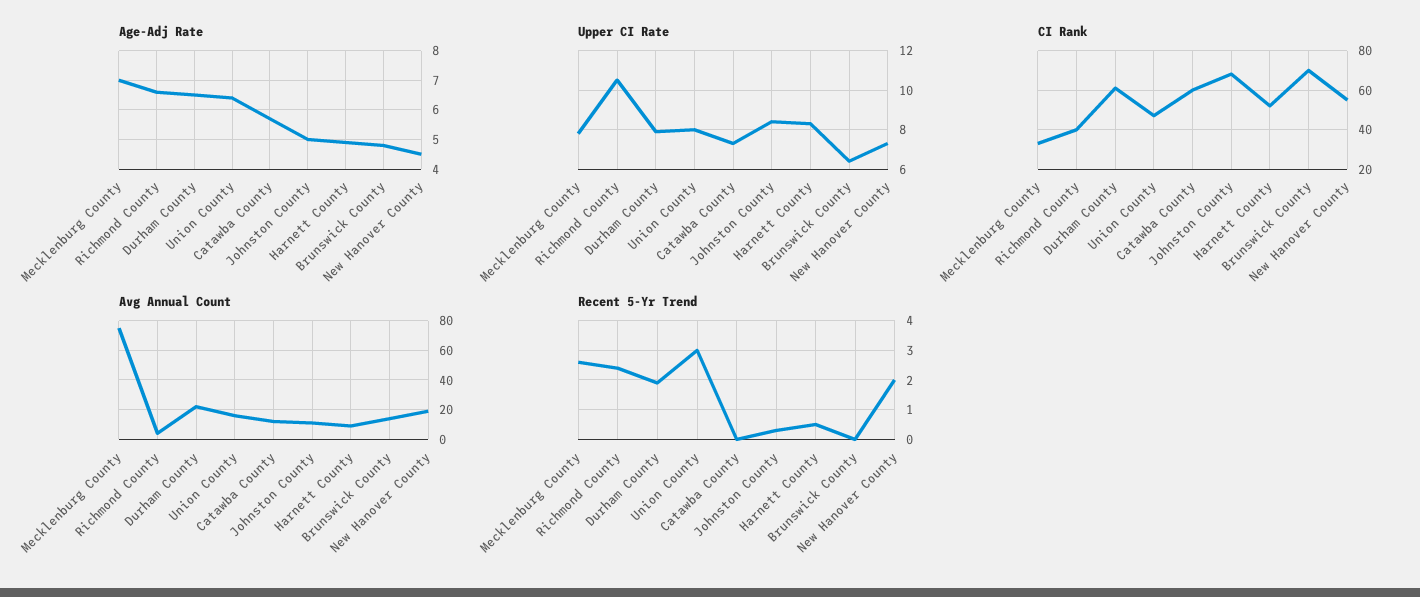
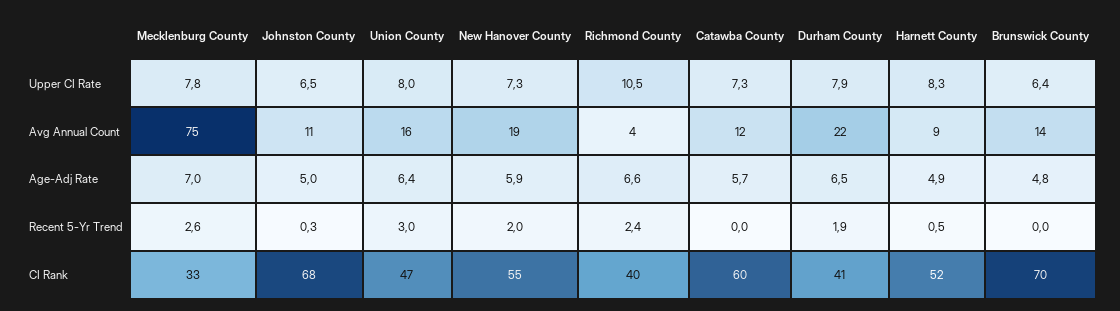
  {
    "Age-Adj Rate": {
      "Mecklenburg County": 7,
      "Richmond County": 6.6,
      "Durham County": 6.5,
      "Union County": 6.4,
      "Catawba County": 5.7,
      "Johnston County": 5,
      "Harnett County": 4.9,
      "Brunswick County": 4.8,
-     "New Hanover County": 4.5
+     "New Hanover County": 5.9
    },
    "Upper CI Rate": {
      "Mecklenburg County": 7.8,
      "Richmond County": 10.5,
      "Durham County": 7.9,
      "Union County": 8,
      "Catawba County": 7.3,
-     "Johnston County": 8.5,
+     "Johnston County": 6.5,
      "Harnett County": 8.3,
      "Brunswick County": 6.4,
      "New Hanover County": 7.3
    },
    "CI Rank": {
      "Mecklenburg County": 33,
      "Richmond County": 40,
-     "Durham County": 60,
+     "Durham County": 41,
      "Union County": 47,
      "Catawba County": 60,
      "Johnston County": 68,
      "Harnett County": 52,
      "Brunswick County": 70,
      "New Hanover County": 55
    },
    "Avg Annual Count": {
      "Mecklenburg County": 75,
      "Richmond County": 4,
      "Durham County": 22,
      "Union County": 16,
      "Catawba County": 12,
      "Johnston County": 11,
      "Harnett County": 9,
      "Brunswick County": 14,
      "New Hanover County": 19
    },
    "Recent 5-Yr Trend": {
      "Mecklenburg County": 2.6,
      "Richmond County": 2.4,
      "Durham County": 1.9,
      "Union County": 3,
      "Catawba County": 0,
      "Johnston County": 0.3,
      "Harnett County": 0.5,
      "Brunswick County": 0,
      "New Hanover County": 2
    }
  }

